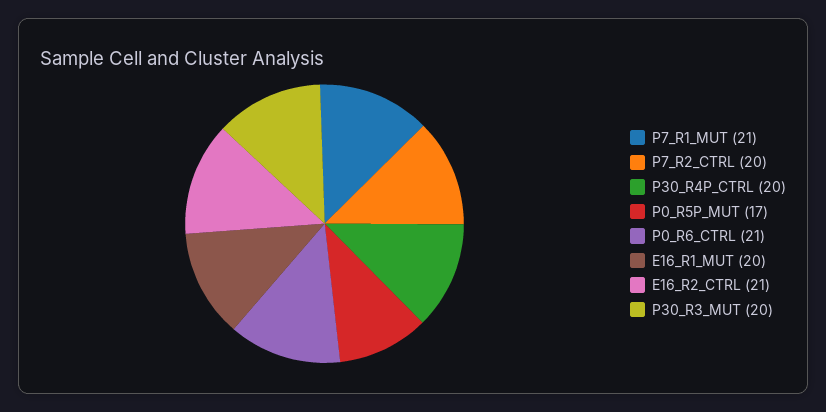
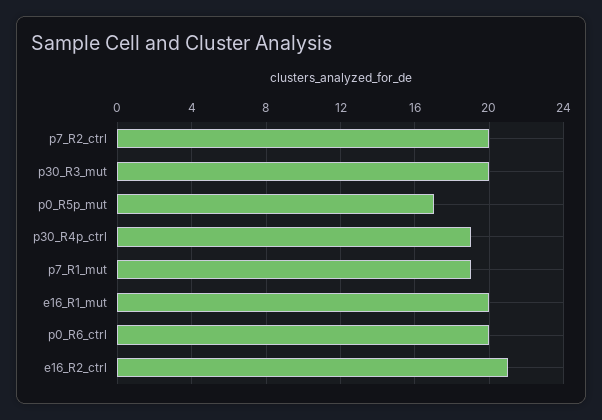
  {
-   "P7_R1_MUT": 21,
+   "P7_R1_MUT": 19,
    "P7_R2_CTRL": 20,
-   "P30_R4P_CTRL": 20,
+   "P30_R4P_CTRL": 19,
    "P0_R5P_MUT": 17,
-   "P0_R6_CTRL": 21,
+   "P0_R6_CTRL": 20,
    "E16_R1_MUT": 20,
    "E16_R2_CTRL": 21,
    "P30_R3_MUT": 20
  }

